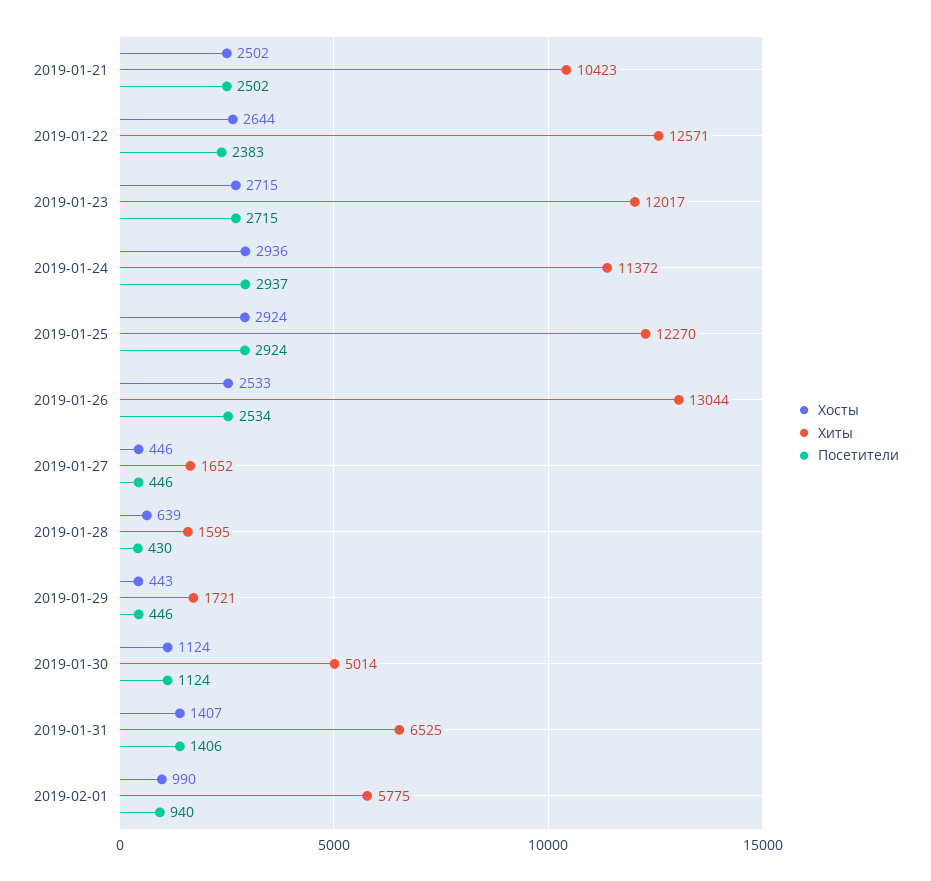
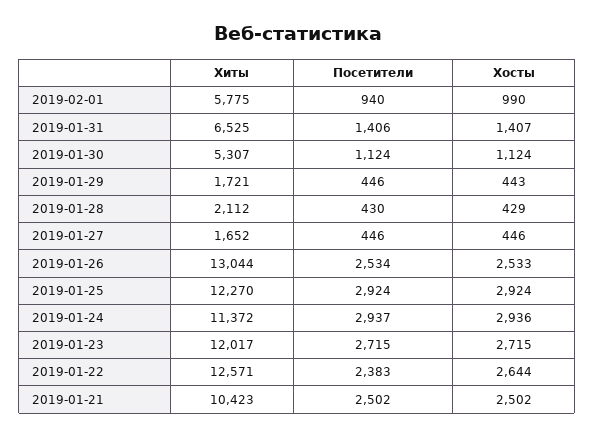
  {
    "Хосты": {
      "2019-01-21": 2502,
      "2019-01-22": 2644,
      "2019-01-23": 2715,
      "2019-01-24": 2936,
      "2019-01-25": 2924,
      "2019-01-26": 2533,
      "2019-01-27": 446,
-     "2019-01-28": 639,
+     "2019-01-28": 429,
      "2019-01-29": 443,
      "2019-01-30": 1124,
      "2019-01-31": 1407,
      "2019-02-01": 990
    },
    "Хиты": {
      "2019-01-21": 10423,
      "2019-01-22": 12571,
      "2019-01-23": 12017,
      "2019-01-24": 11372,
      "2019-01-25": 12270,
      "2019-01-26": 13044,
      "2019-01-27": 1652,
-     "2019-01-28": 1595,
+     "2019-01-28": 2112,
      "2019-01-29": 1721,
-     "2019-01-30": 5014,
+     "2019-01-30": 5307,
      "2019-01-31": 6525,
      "2019-02-01": 5775
    },
    "Посетители": {
      "2019-01-21": 2502,
      "2019-01-22": 2383,
      "2019-01-23": 2715,
      "2019-01-24": 2937,
      "2019-01-25": 2924,
      "2019-01-26": 2534,
      "2019-01-27": 446,
      "2019-01-28": 430,
      "2019-01-29": 446,
      "2019-01-30": 1124,
      "2019-01-31": 1406,
      "2019-02-01": 940
    }
  }

